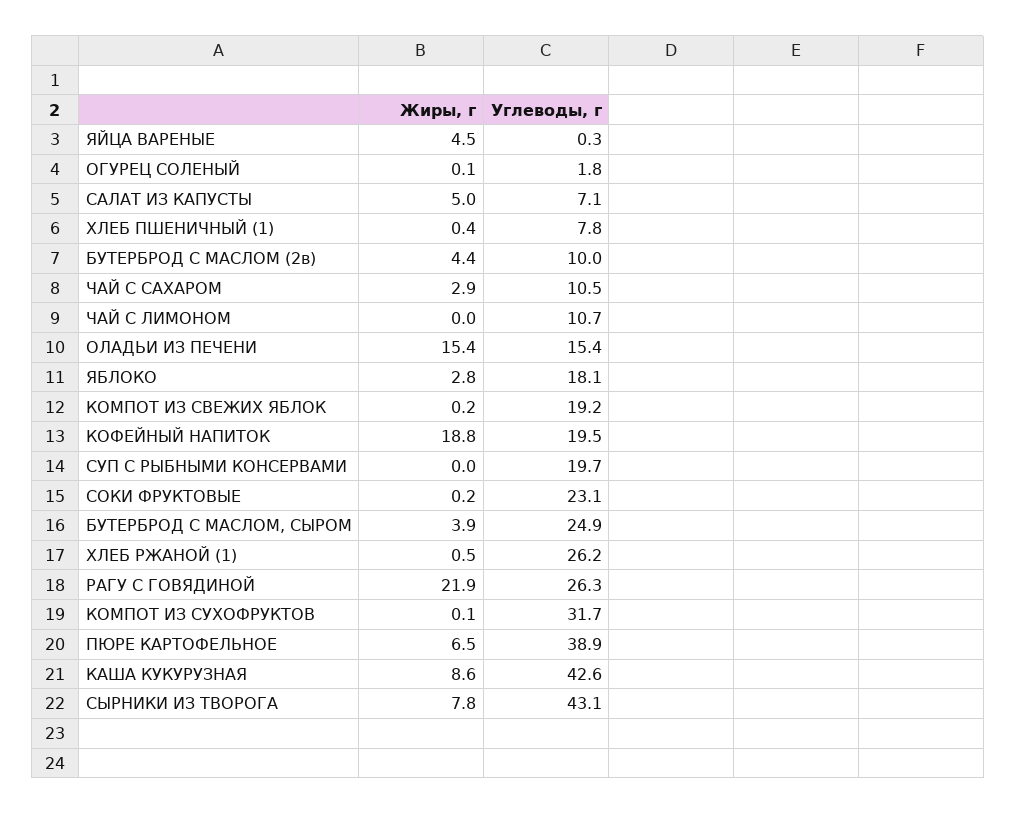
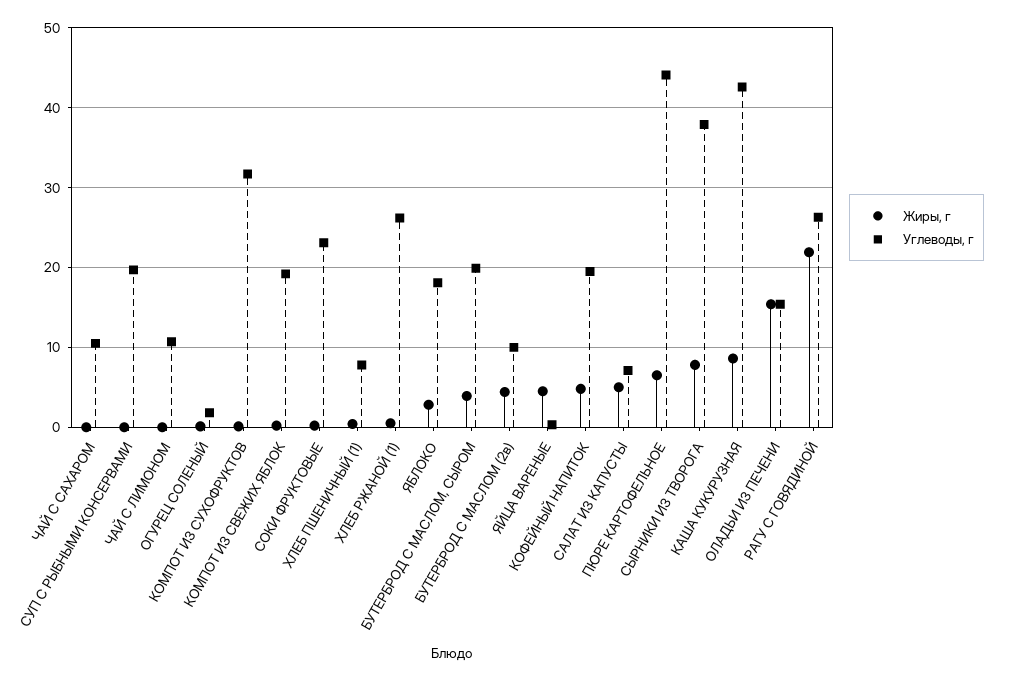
  {
    "Жиры, г": {
      "ЯЙЦА ВАРЕНЫЕ": 4.5,
      "ОГУРЕЦ СОЛЕНЫЙ": 0.1,
      "САЛАТ ИЗ КАПУСТЫ": 5,
      "ХЛЕБ ПШЕНИЧНЫЙ (1)": 0.4,
      "БУТЕРБРОД С МАСЛОМ (2в)": 4.4,
-     "ЧАЙ С САХАРОМ": 2.9,
+     "ЧАЙ С САХАРОМ": 0,
      "ЧАЙ С ЛИМОНОМ": 0,
      "ОЛАДЬИ ИЗ ПЕЧЕНИ": 15.4,
      "ЯБЛОКО": 2.8,
      "КОМПОТ ИЗ СВЕЖИХ ЯБЛОК": 0.2,
-     "КОФЕЙНЫЙ НАПИТОК": 18.8,
+     "КОФЕЙНЫЙ НАПИТОК": 5,
      "СУП С РЫБНЫМИ КОНСЕРВАМИ": 0,
      "СОКИ ФРУКТОВЫЕ": 0.2,
      "БУТЕРБРОД С МАСЛОМ, СЫРОМ": 3.9,
      "ХЛЕБ РЖАНОЙ (1)": 0.5,
      "РАГУ С ГОВЯДИНОЙ": 21.9,
      "КОМПОТ ИЗ СУХОФРУКТОВ": 0.1,
      "ПЮРЕ КАРТОФЕЛЬНОЕ": 6.5,
      "КАША КУКУРУЗНАЯ": 8.6,
      "СЫРНИКИ ИЗ ТВОРОГА": 7.8
    },
    "Углеводы, г": {
      "ЯЙЦА ВАРЕНЫЕ": 0.3,
      "ОГУРЕЦ СОЛЕНЫЙ": 1.8,
      "САЛАТ ИЗ КАПУСТЫ": 7.1,
      "ХЛЕБ ПШЕНИЧНЫЙ (1)": 7.8,
      "БУТЕРБРОД С МАСЛОМ (2в)": 10,
      "ЧАЙ С САХАРОМ": 10.5,
      "ЧАЙ С ЛИМОНОМ": 10.7,
      "ОЛАДЬИ ИЗ ПЕЧЕНИ": 15.4,
      "ЯБЛОКО": 18.1,
      "КОМПОТ ИЗ СВЕЖИХ ЯБЛОК": 19.2,
      "КОФЕЙНЫЙ НАПИТОК": 19.5,
      "СУП С РЫБНЫМИ КОНСЕРВАМИ": 19.7,
      "СОКИ ФРУКТОВЫЕ": 23.1,
-     "БУТЕРБРОД С МАСЛОМ, СЫРОМ": 24.9,
+     "БУТЕРБРОД С МАСЛОМ, СЫРОМ": 20,
      "ХЛЕБ РЖАНОЙ (1)": 26.2,
      "РАГУ С ГОВЯДИНОЙ": 26.3,
      "КОМПОТ ИЗ СУХОФРУКТОВ": 31.7,
-     "ПЮРЕ КАРТОФЕЛЬНОЕ": 38.9,
+     "ПЮРЕ КАРТОФЕЛЬНОЕ": 44,
      "КАША КУКУРУЗНАЯ": 42.6,
-     "СЫРНИКИ ИЗ ТВОРОГА": 43.1
+     "СЫРНИКИ ИЗ ТВОРОГА": 38
    }
  }

